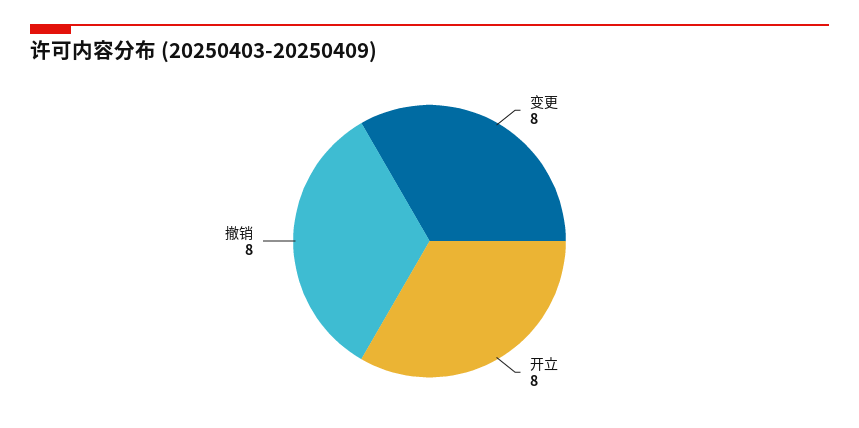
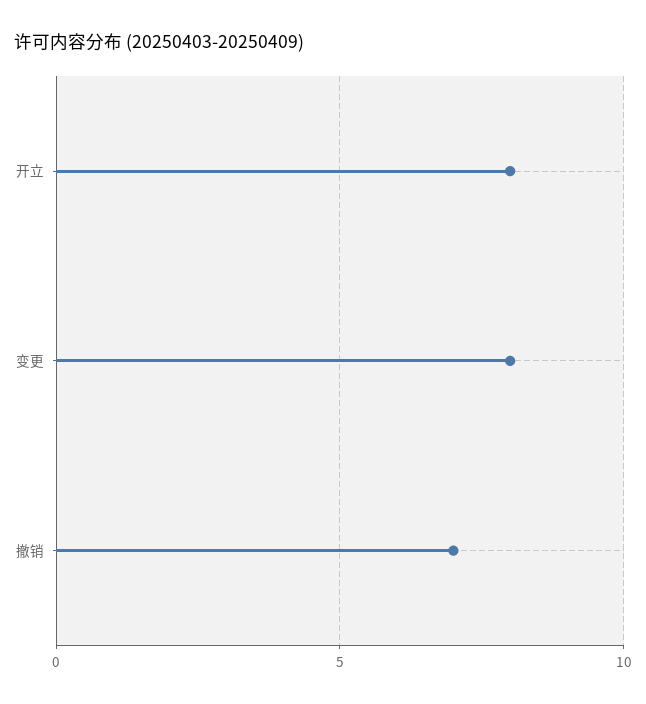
  {
    "变更": 8,
    "开立": 8,
-   "撤销": 8
+   "撤销": 7
  }

